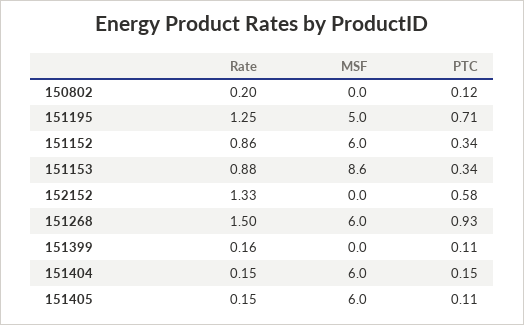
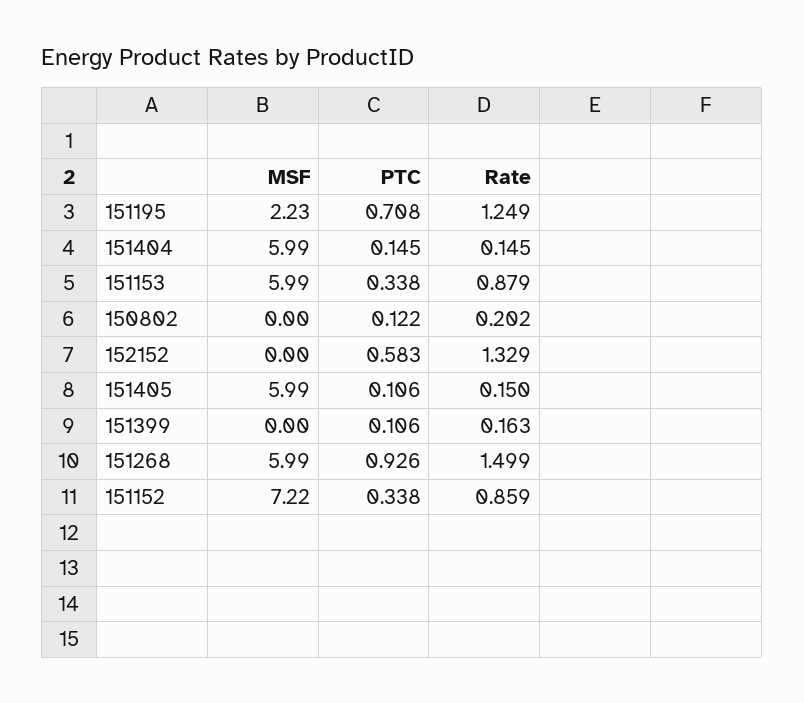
  {
    "Rate": {
      "150802": 0.202,
      "151195": 1.249,
      "151152": 0.859,
      "151153": 0.879,
      "152152": 1.329,
      "151268": 1.499,
      "151399": 0.163,
      "151404": 0.145,
      "151405": 0.15
    },
    "MSF": {
      "150802": 0,
-     "151195": 5,
+     "151195": 2.23,
-     "151152": 6,
+     "151152": 7.22,
-     "151153": 8.6,
+     "151153": 5.99,
      "152152": 0,
      "151268": 5.99,
      "151399": 0,
      "151404": 5.99,
      "151405": 5.99
    },
    "PTC": {
      "150802": 0.122,
      "151195": 0.708,
      "151152": 0.338,
      "151153": 0.338,
      "152152": 0.583,
      "151268": 0.926,
      "151399": 0.106,
      "151404": 0.145,
      "151405": 0.106
    }
  }

